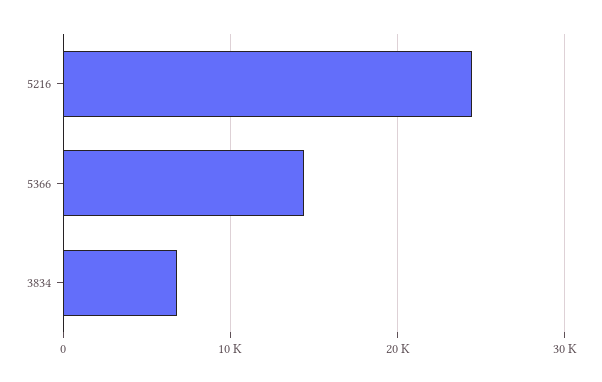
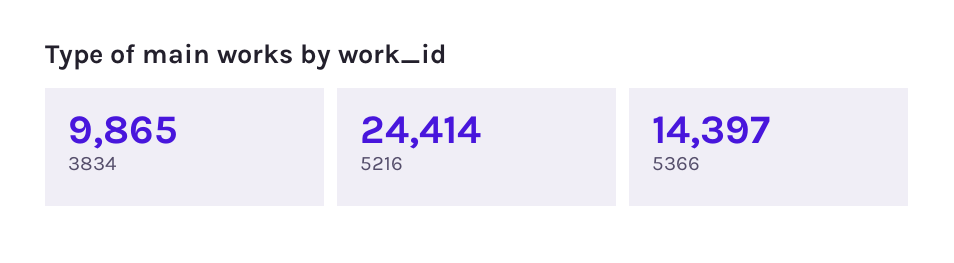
  {
    "5216": 24414,
    "5366": 14397,
-   "3834": 7000
+   "3834": 9865
  }

